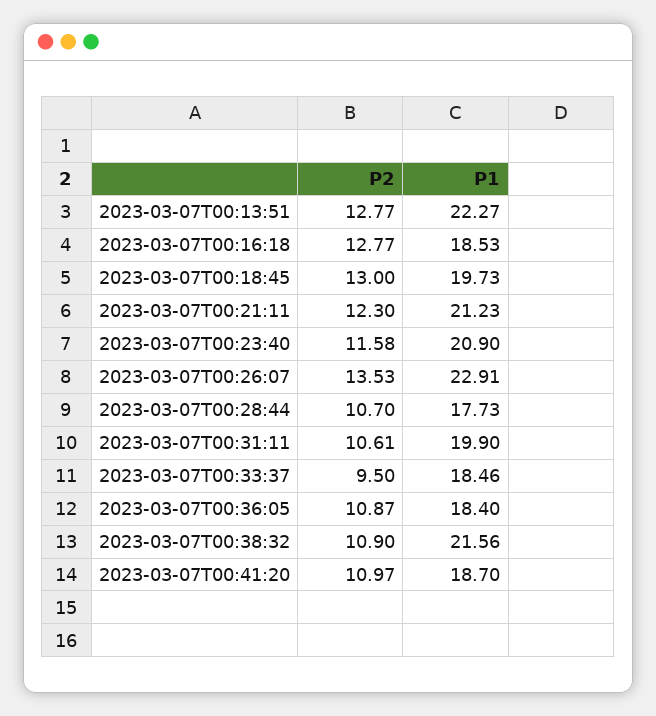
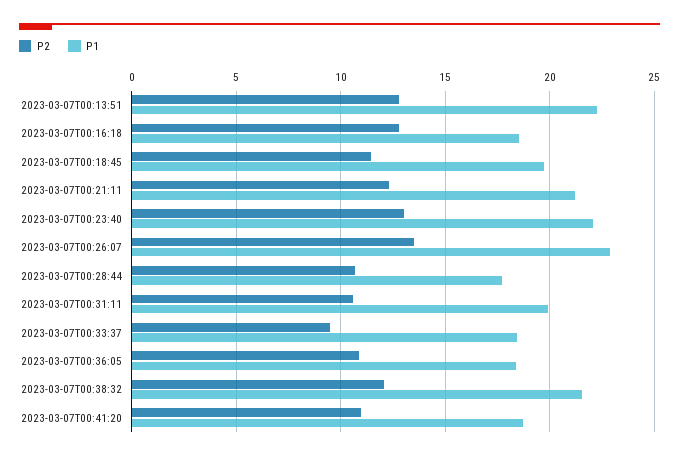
  {
    "P2": {
      "2023-03-07T00:13:51": 12.77,
      "2023-03-07T00:16:18": 12.77,
-     "2023-03-07T00:18:45": 13,
+     "2023-03-07T00:18:45": 11.5,
      "2023-03-07T00:21:11": 12.3,
-     "2023-03-07T00:23:40": 11.58,
+     "2023-03-07T00:23:40": 13,
      "2023-03-07T00:26:07": 13.53,
      "2023-03-07T00:28:44": 10.7,
      "2023-03-07T00:31:11": 10.61,
      "2023-03-07T00:33:37": 9.5,
      "2023-03-07T00:36:05": 10.87,
-     "2023-03-07T00:38:32": 10.9,
+     "2023-03-07T00:38:32": 12,
      "2023-03-07T00:41:20": 10.97
    },
    "P1": {
      "2023-03-07T00:13:51": 22.27,
      "2023-03-07T00:16:18": 18.53,
      "2023-03-07T00:18:45": 19.73,
      "2023-03-07T00:21:11": 21.23,
-     "2023-03-07T00:23:40": 20.9,
+     "2023-03-07T00:23:40": 22,
      "2023-03-07T00:26:07": 22.91,
      "2023-03-07T00:28:44": 17.73,
      "2023-03-07T00:31:11": 19.9,
      "2023-03-07T00:33:37": 18.46,
      "2023-03-07T00:36:05": 18.4,
      "2023-03-07T00:38:32": 21.56,
      "2023-03-07T00:41:20": 18.7
    }
  }

